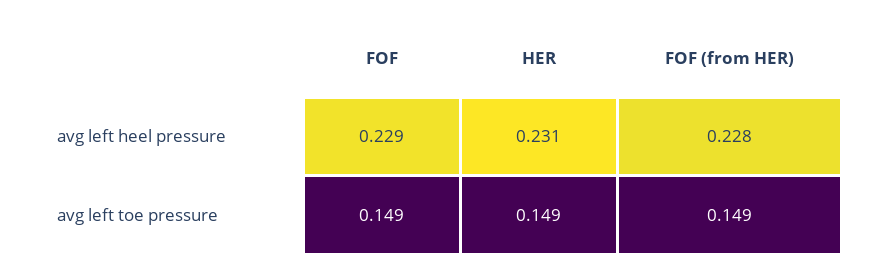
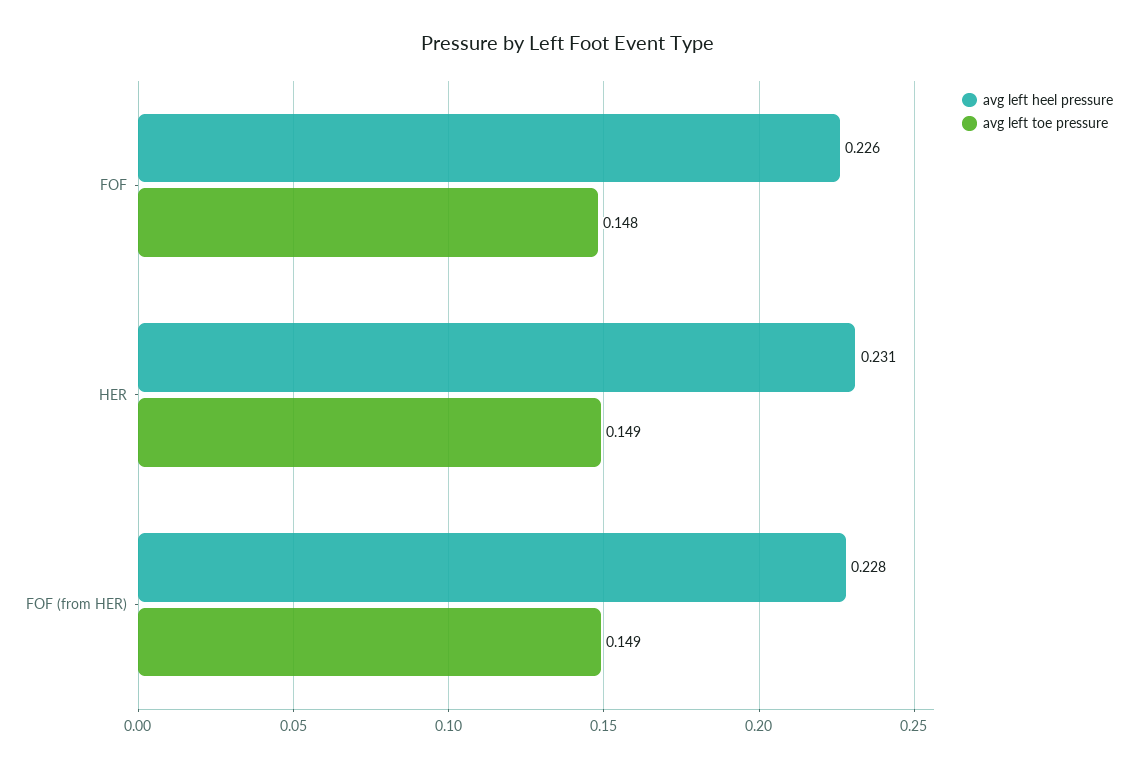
  {
    "avg left heel pressure": {
-     "FOF": 0.229,
+     "FOF": 0.226,
      "HER": 0.231,
      "FOF (from HER)": 0.228
    },
    "avg left toe pressure": {
-     "FOF": 0.149,
+     "FOF": 0.148,
      "HER": 0.149,
      "FOF (from HER)": 0.149
    }
  }

